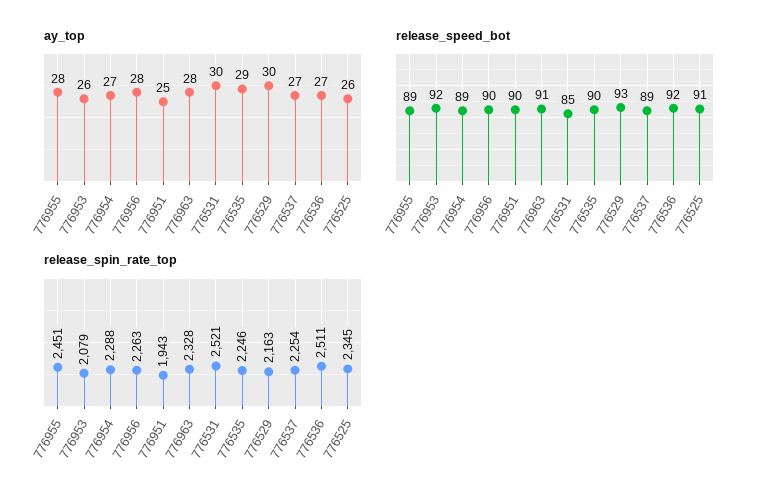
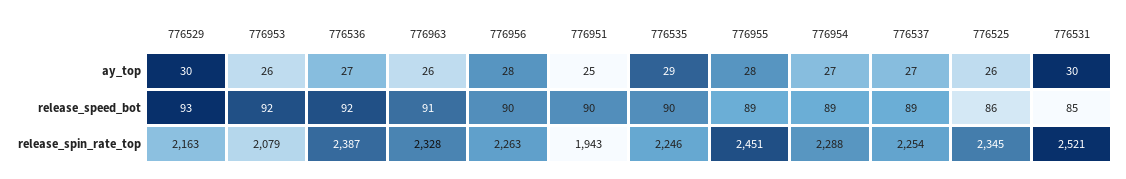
  {
    "ay_top": {
      "776955": 28,
      "776953": 26,
      "776954": 27,
      "776956": 28,
      "776951": 25,
-     "776963": 28,
+     "776963": 26,
      "776531": 30,
      "776535": 29,
      "776529": 30,
      "776537": 27,
      "776536": 27,
      "776525": 26
    },
    "release_speed_bot": {
      "776955": 89,
      "776953": 92,
      "776954": 89,
      "776956": 90,
      "776951": 90,
      "776963": 91,
      "776531": 85,
      "776535": 90,
      "776529": 93,
      "776537": 89,
      "776536": 92,
-     "776525": 91
+     "776525": 86
    },
    "release_spin_rate_top": {
      "776955": 2451,
      "776953": 2079,
      "776954": 2288,
      "776956": 2263,
      "776951": 1943,
      "776963": 2328,
      "776531": 2521,
      "776535": 2246,
      "776529": 2163,
      "776537": 2254,
-     "776536": 2511,
+     "776536": 2387,
      "776525": 2345
    }
  }

